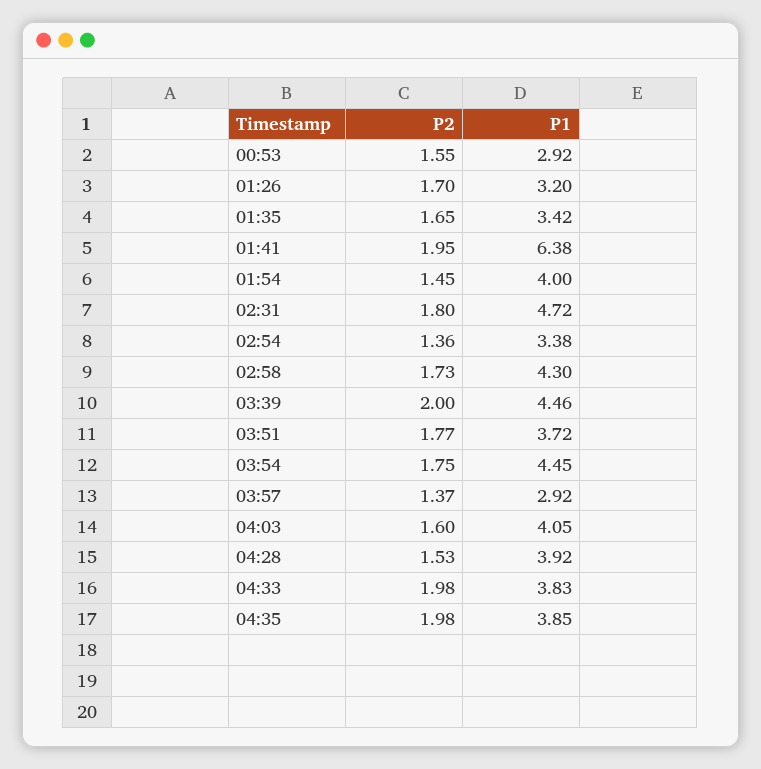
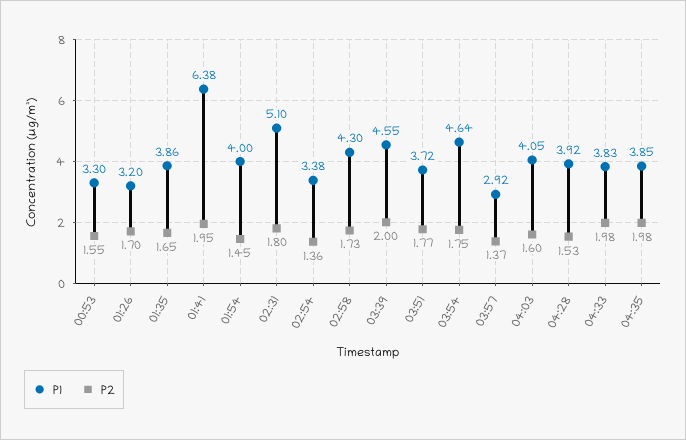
  {
    "P2": {
      "00:53": 1.55,
      "01:26": 1.7,
      "01:35": 1.65,
      "01:41": 1.95,
      "01:54": 1.45,
      "02:31": 1.8,
      "02:54": 1.36,
      "02:58": 1.73,
      "03:39": 2,
      "03:51": 1.77,
      "03:54": 1.75,
      "03:57": 1.37,
      "04:03": 1.6,
      "04:28": 1.53,
      "04:33": 1.98,
      "04:35": 1.98
    },
    "P1": {
-     "00:53": 2.92,
+     "00:53": 3.3,
      "01:26": 3.2,
-     "01:35": 3.42,
+     "01:35": 3.86,
      "01:41": 6.38,
      "01:54": 4,
-     "02:31": 4.72,
+     "02:31": 5.1,
      "02:54": 3.38,
      "02:58": 4.3,
-     "03:39": 4.46,
+     "03:39": 4.55,
      "03:51": 3.72,
-     "03:54": 4.45,
+     "03:54": 4.64,
      "03:57": 2.92,
      "04:03": 4.05,
      "04:28": 3.92,
      "04:33": 3.83,
      "04:35": 3.85
    }
  }

